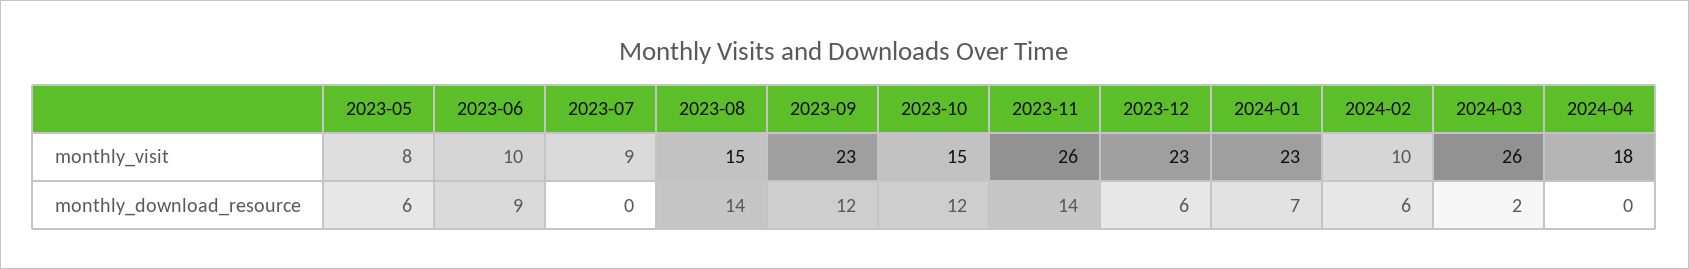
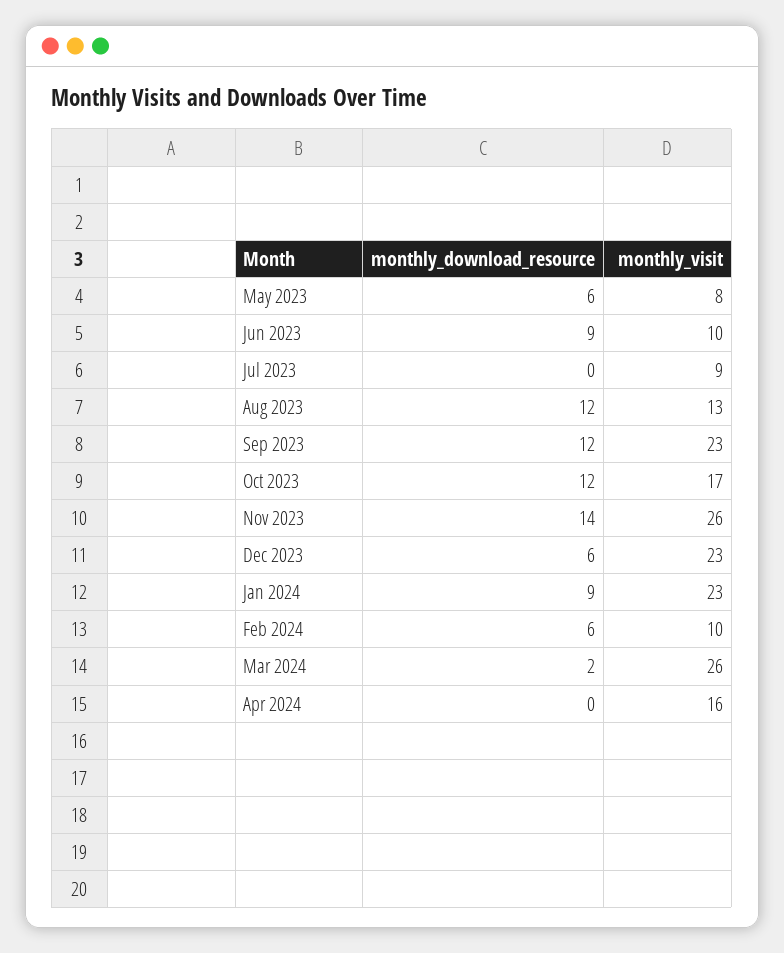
  {
    "2023-05": {
      "monthly_visit": 8,
      "monthly_download_resource": 6
    },
    "2023-06": {
      "monthly_visit": 10,
      "monthly_download_resource": 9
    },
    "2023-07": {
      "monthly_visit": 9,
      "monthly_download_resource": 0
    },
    "2023-08": {
-     "monthly_visit": 15,
+     "monthly_visit": 13,
-     "monthly_download_resource": 14
+     "monthly_download_resource": 12
    },
    "2023-09": {
      "monthly_visit": 23,
      "monthly_download_resource": 12
    },
    "2023-10": {
-     "monthly_visit": 15,
+     "monthly_visit": 17,
      "monthly_download_resource": 12
    },
    "2023-11": {
      "monthly_visit": 26,
      "monthly_download_resource": 14
    },
    "2023-12": {
      "monthly_visit": 23,
      "monthly_download_resource": 6
    },
    "2024-01": {
      "monthly_visit": 23,
-     "monthly_download_resource": 7
+     "monthly_download_resource": 9
    },
    "2024-02": {
      "monthly_visit": 10,
      "monthly_download_resource": 6
    },
    "2024-03": {
      "monthly_visit": 26,
      "monthly_download_resource": 2
    },
    "2024-04": {
-     "monthly_visit": 18,
+     "monthly_visit": 16,
      "monthly_download_resource": 0
    }
  }

